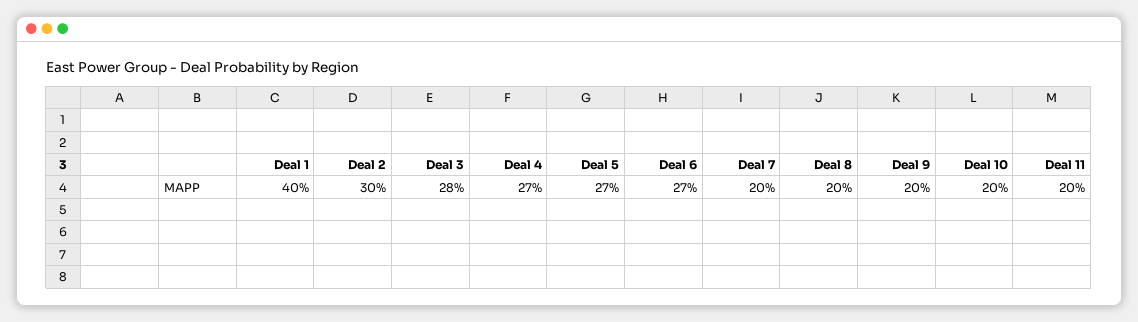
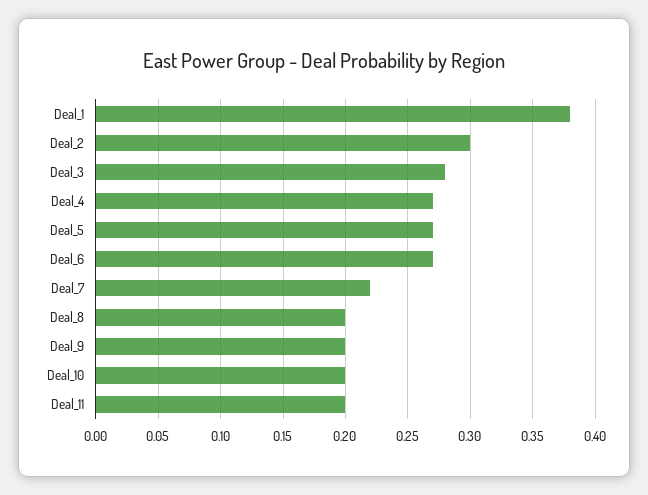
  {
-   "Deal 1": 0.4,
+   "Deal 1": 0.38,
    "Deal 2": 0.3,
    "Deal 3": 0.28,
    "Deal 4": 0.27,
    "Deal 5": 0.27,
    "Deal 6": 0.27,
-   "Deal 7": 0.2,
+   "Deal 7": 0.22,
    "Deal 8": 0.2,
    "Deal 9": 0.2,
    "Deal 10": 0.2,
    "Deal 11": 0.2
  }

